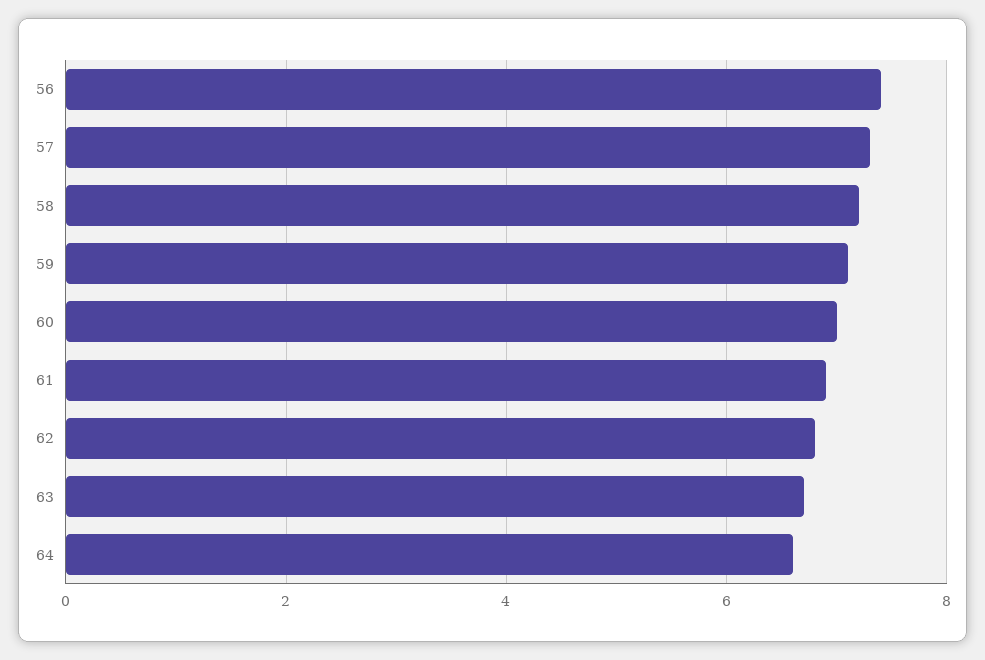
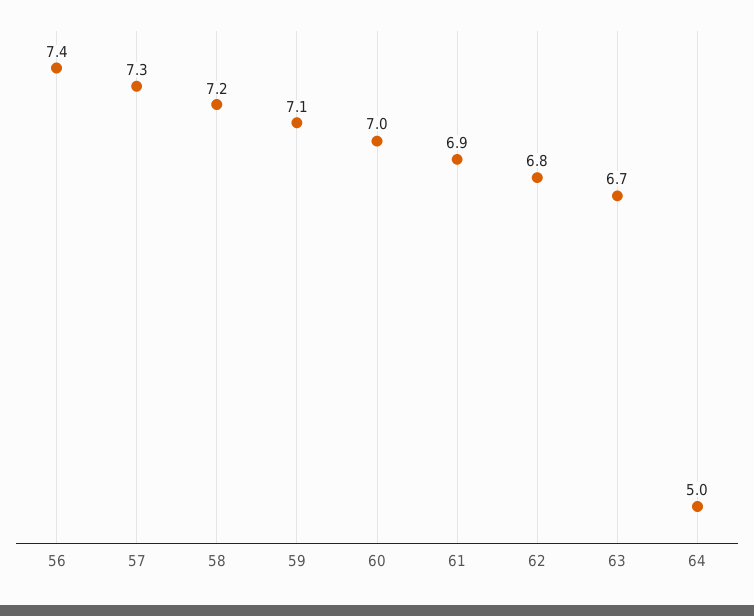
  {
    "56": 7.4,
    "57": 7.3,
    "58": 7.2,
    "59": 7.1,
    "60": 7,
    "61": 6.9,
    "62": 6.8,
    "63": 6.7,
-   "64": 6.5
+   "64": 5
  }

